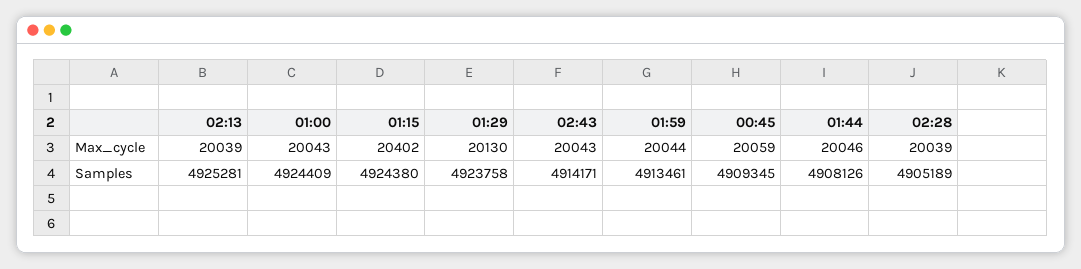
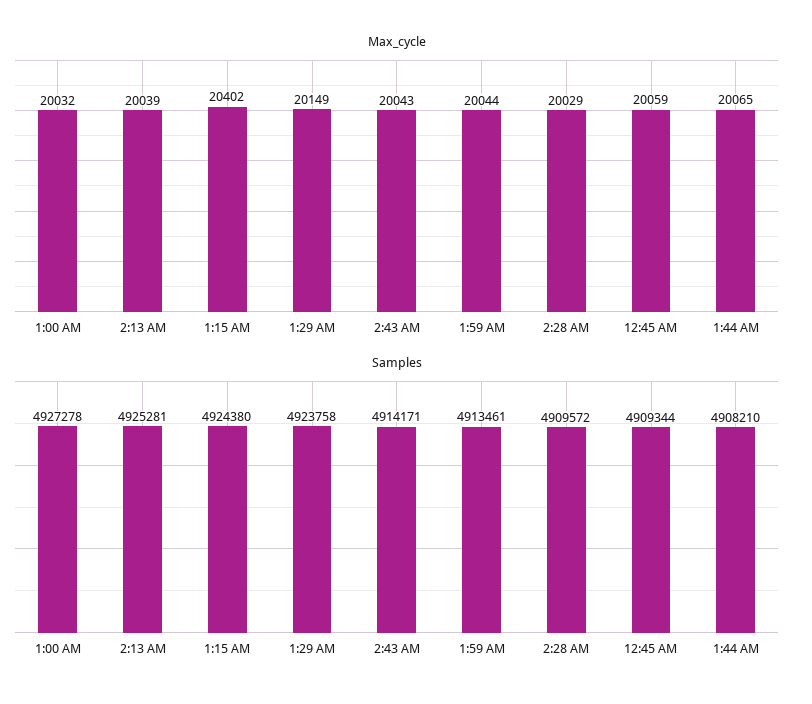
  {
    "Max_cycle": {
      "02:13": 20039,
-     "01:00": 20043,
+     "01:00": 20032,
      "01:15": 20402,
-     "01:29": 20130,
+     "01:29": 20149,
      "02:43": 20043,
      "01:59": 20044,
      "00:45": 20059,
-     "01:44": 20046,
+     "01:44": 20065,
-     "02:28": 20039
+     "02:28": 20029
    },
    "Samples": {
      "02:13": 4925281,
-     "01:00": 4924409,
+     "01:00": 4927278,
      "01:15": 4924380,
      "01:29": 4923758,
      "02:43": 4914171,
      "01:59": 4913461,
-     "00:45": 4909345,
+     "00:45": 4909344,
-     "01:44": 4908126,
+     "01:44": 4908210,
-     "02:28": 4905189
+     "02:28": 4909572
    }
  }

